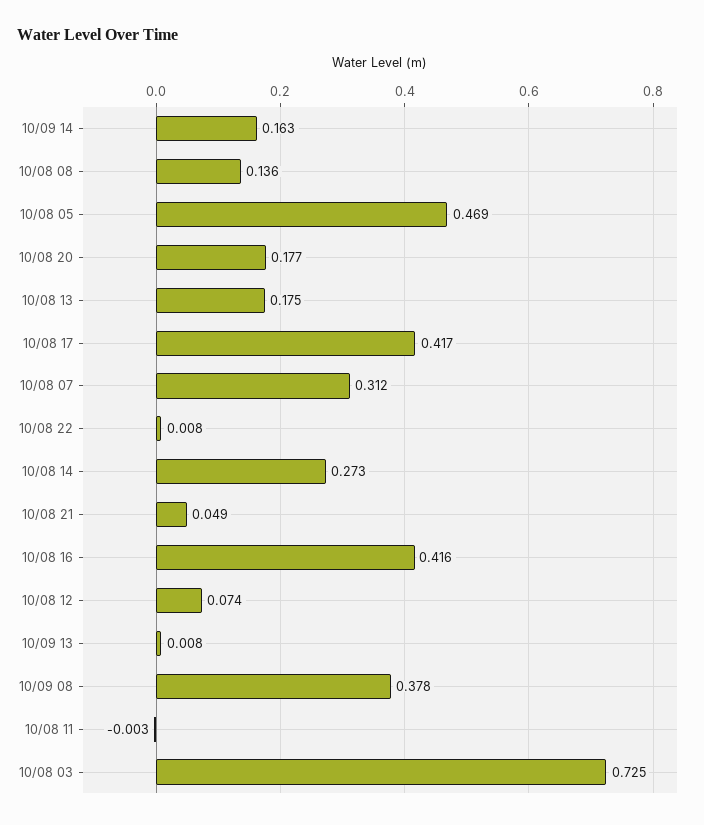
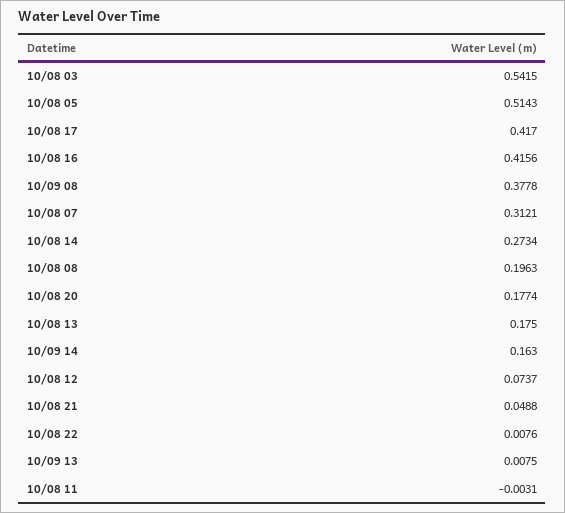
  {
    "10/09 14": 0.163,
-   "10/08 08": 0.136,
+   "10/08 08": 0.1963,
-   "10/08 05": 0.469,
+   "10/08 05": 0.5143,
    "10/08 20": 0.1774,
    "10/08 13": 0.175,
    "10/08 17": 0.417,
    "10/08 07": 0.3121,
    "10/08 22": 0.0076,
    "10/08 14": 0.2734,
    "10/08 21": 0.0488,
    "10/08 16": 0.4156,
    "10/08 12": 0.0737,
    "10/09 13": 0.0075,
    "10/09 08": 0.3778,
    "10/08 11": -0.0031,
-   "10/08 03": 0.725
+   "10/08 03": 0.5415
  }

